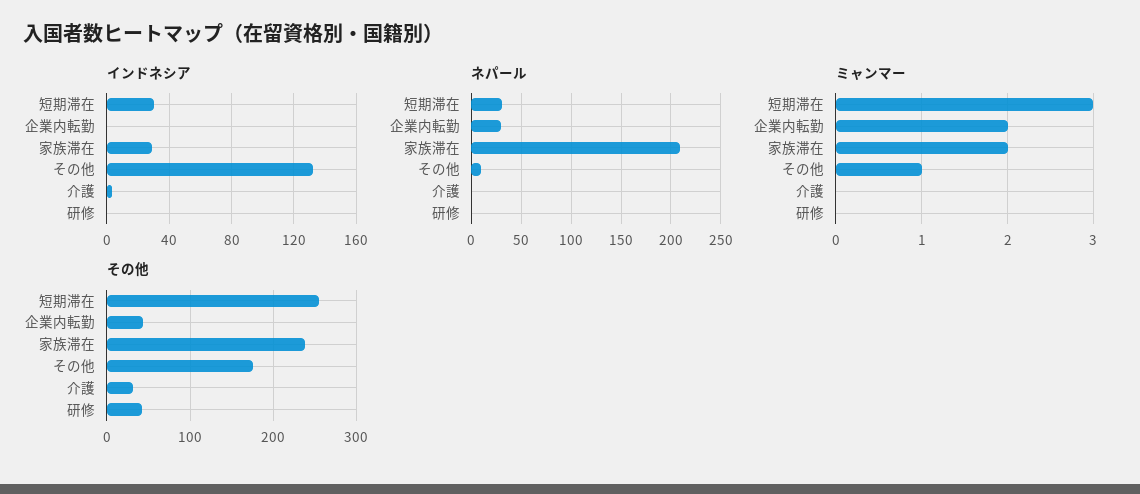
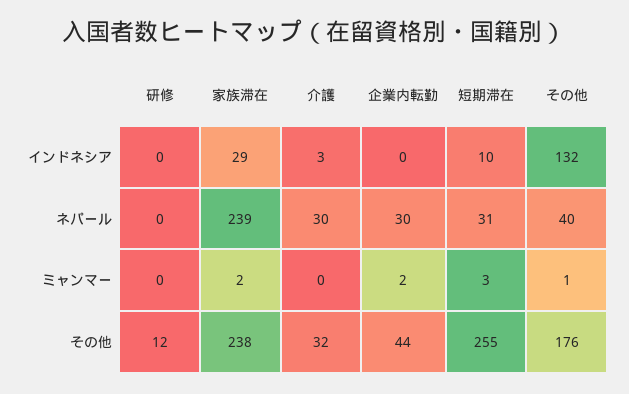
  {
    "インドネシア": {
-     "短期滞在": 30,
+     "短期滞在": 10,
      "企業内転勤": 0,
      "家族滞在": 29,
      "その他": 132,
      "介護": 3,
      "研修": 0
    },
    "ネパール": {
      "短期滞在": 31,
      "企業内転勤": 30,
-     "家族滞在": 210,
+     "家族滞在": 239,
-     "その他": 10,
+     "その他": 40,
-     "介護": 0,
+     "介護": 30,
      "研修": 0
    },
    "ミャンマー": {
      "短期滞在": 3,
      "企業内転勤": 2,
      "家族滞在": 2,
      "その他": 1,
      "介護": 0,
      "研修": 0
    },
    "その他": {
      "短期滞在": 255,
      "企業内転勤": 44,
      "家族滞在": 238,
      "その他": 176,
      "介護": 32,
-     "研修": 40
+     "研修": 12
    }
  }

